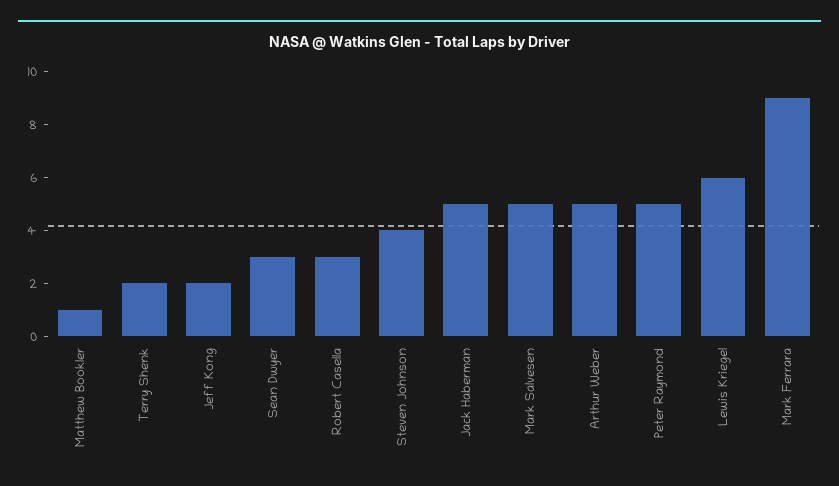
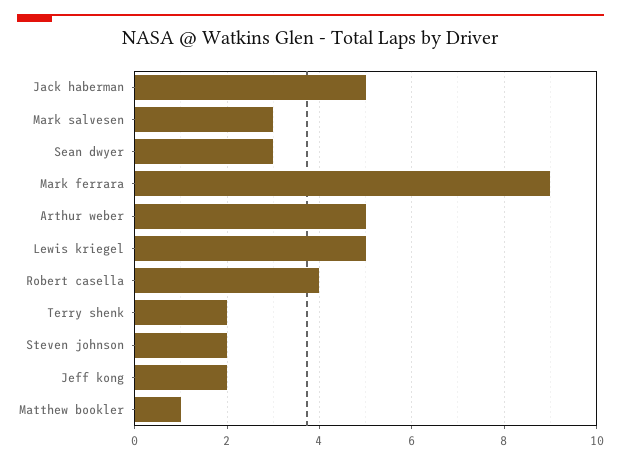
  {
    "Matthew Bookler": 1,
    "Terry Shenk": 2,
    "Jeff Kong": 2,
    "Sean Dwyer": 3,
-   "Robert Casella": 3,
+   "Robert Casella": 4,
-   "Steven Johnson": 4,
+   "Steven Johnson": 2,
    "Jack Haberman": 5,
-   "Mark Salvesen": 5,
+   "Mark Salvesen": 3,
    "Arthur Weber": 5,
-   "Peter Raymond": 5,
-   "Lewis Kriegel": 6,
+   "Lewis Kriegel": 5,
    "Mark Ferrara": 9
  }

